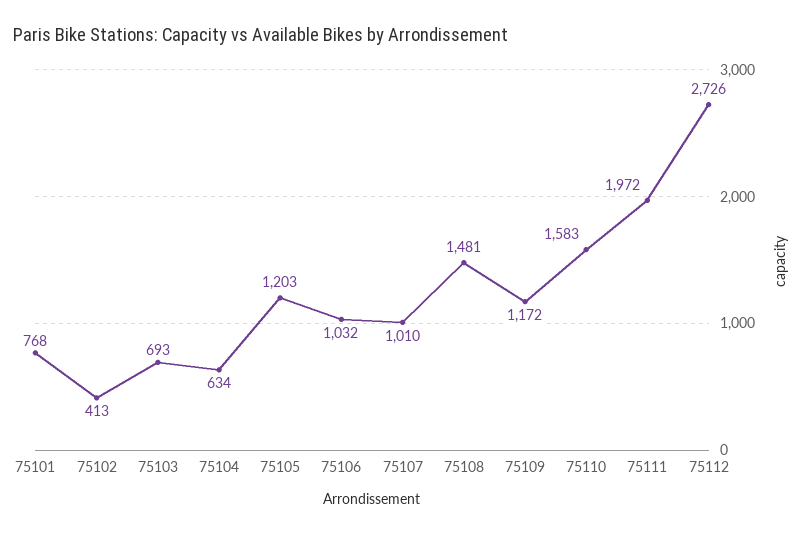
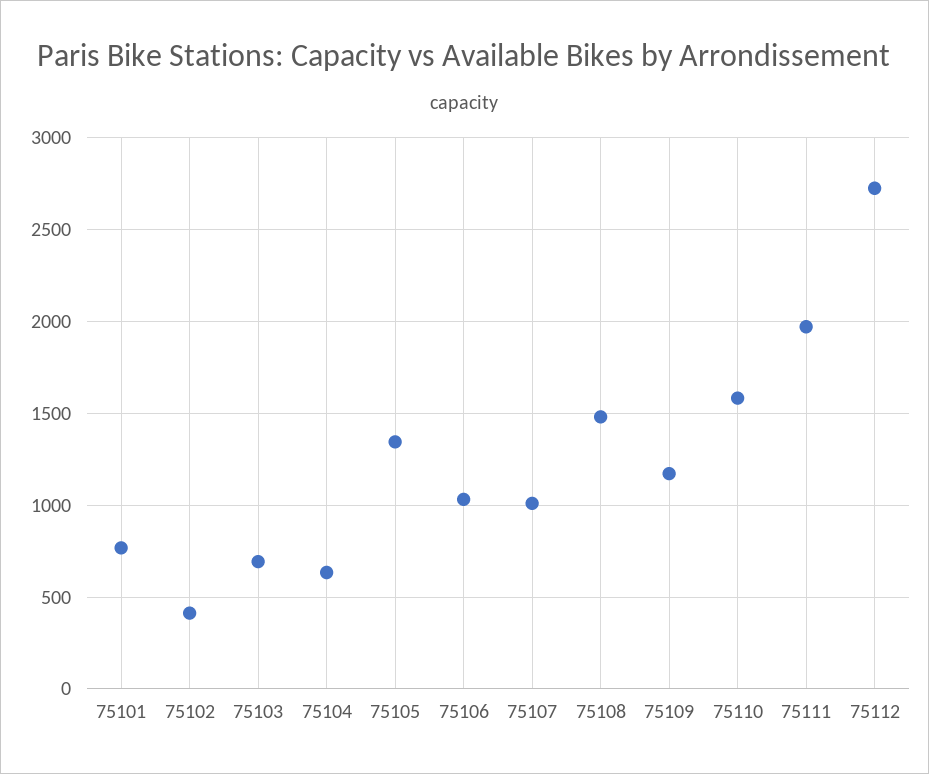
  {
    "75101": 768,
    "75102": 413,
    "75103": 693,
    "75104": 634,
-   "75105": 1203,
+   "75105": 1350,
    "75106": 1032,
    "75107": 1010,
    "75108": 1481,
    "75109": 1172,
    "75110": 1583,
    "75111": 1972,
    "75112": 2726
  }

